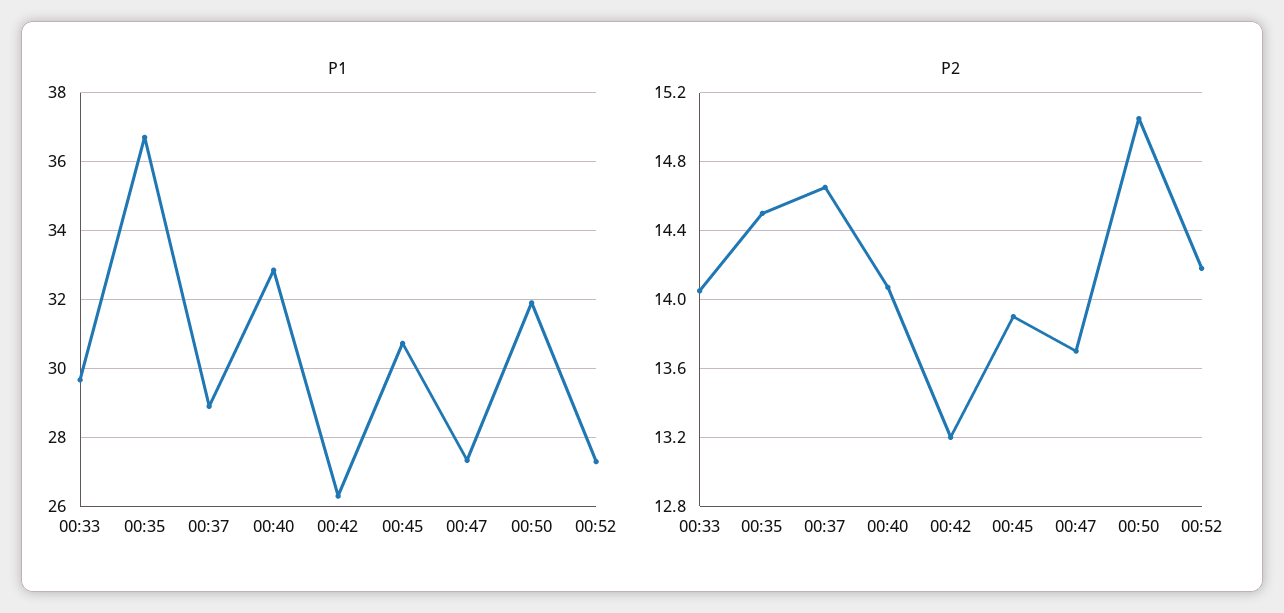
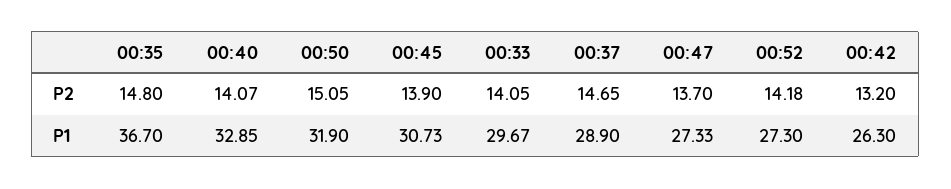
  {
    "P1": {
      "00:33": 29.67,
      "00:35": 36.7,
      "00:37": 28.9,
      "00:40": 32.85,
      "00:42": 26.3,
      "00:45": 30.73,
      "00:47": 27.33,
      "00:50": 31.9,
      "00:52": 27.3
    },
    "P2": {
      "00:33": 14.05,
-     "00:35": 14.5,
+     "00:35": 14.8,
      "00:37": 14.65,
      "00:40": 14.07,
      "00:42": 13.2,
      "00:45": 13.9,
      "00:47": 13.7,
      "00:50": 15.05,
      "00:52": 14.18
    }
  }

